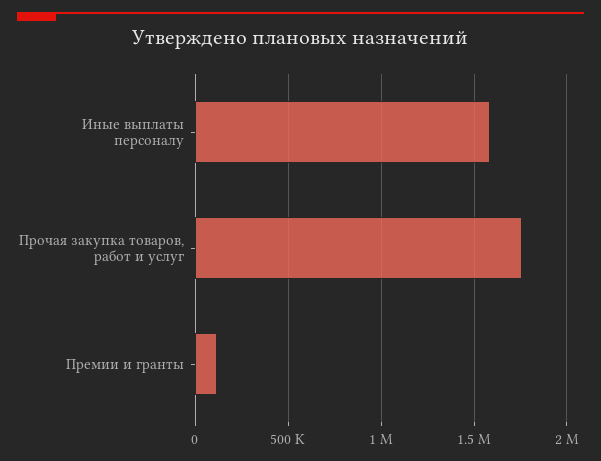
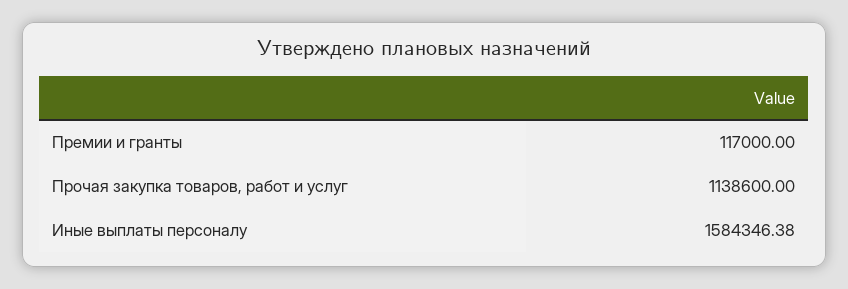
  {
    "Иные выплаты персоналу": 1584346.38,
-   "Прочая закупка товаров, работ и услуг": 1750000,
+   "Прочая закупка товаров, работ и услуг": 1138600,
    "Премии и гранты": 117000
  }

